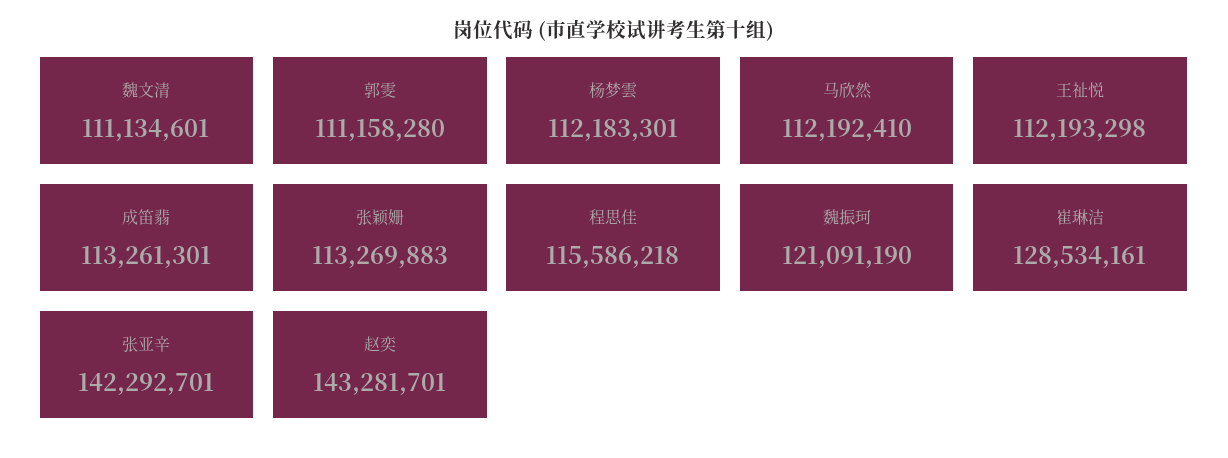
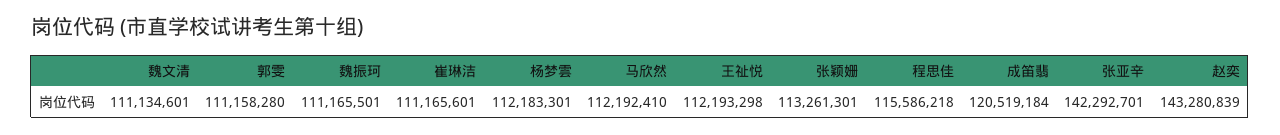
  {
    "魏文清": 111134601,
    "郭雯": 111158280,
    "杨梦雲": 112183301,
    "马欣然": 112192410,
    "王祉悦": 112193298,
-   "成笛翡": 113261301,
+   "成笛翡": 120519184,
-   "张颖姗": 113269883,
+   "张颖姗": 113261301,
    "程思佳": 115586218,
-   "魏振珂": 121091190,
+   "魏振珂": 111165501,
-   "崔琳洁": 128534161,
+   "崔琳洁": 111165601,
    "张亚辛": 142292701,
-   "赵奕": 143281701
+   "赵奕": 143280839
  }

